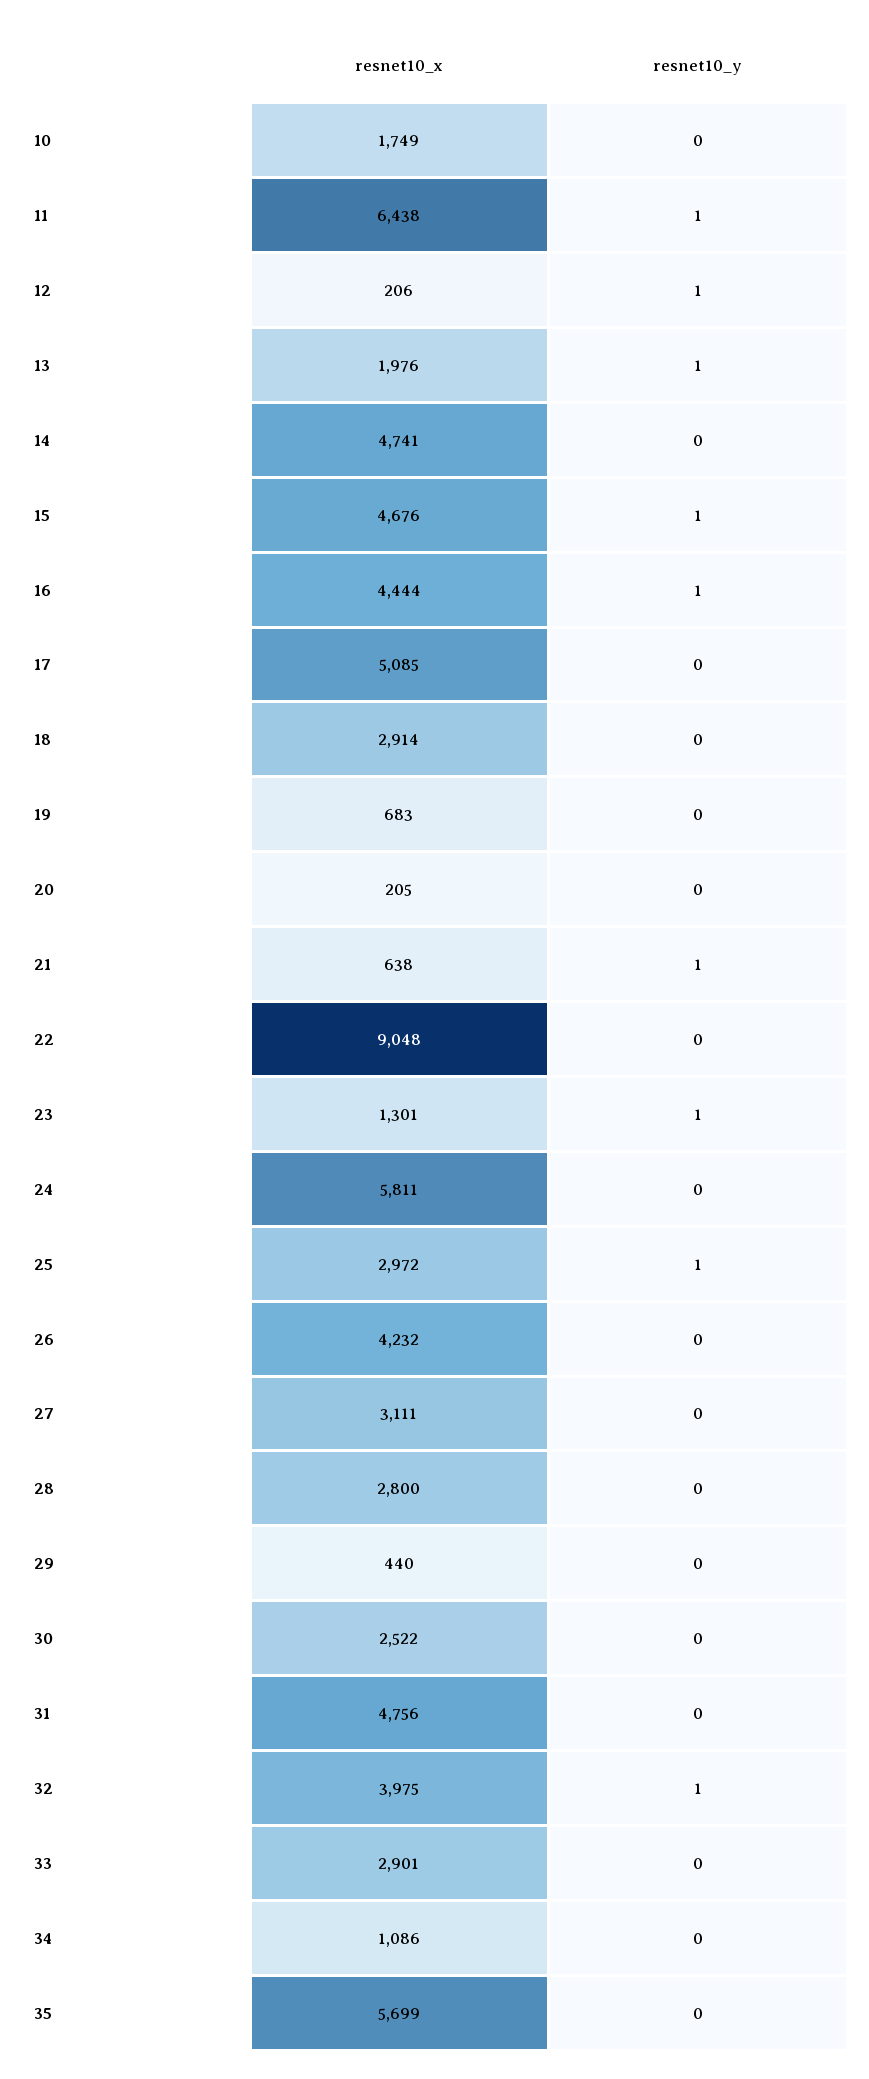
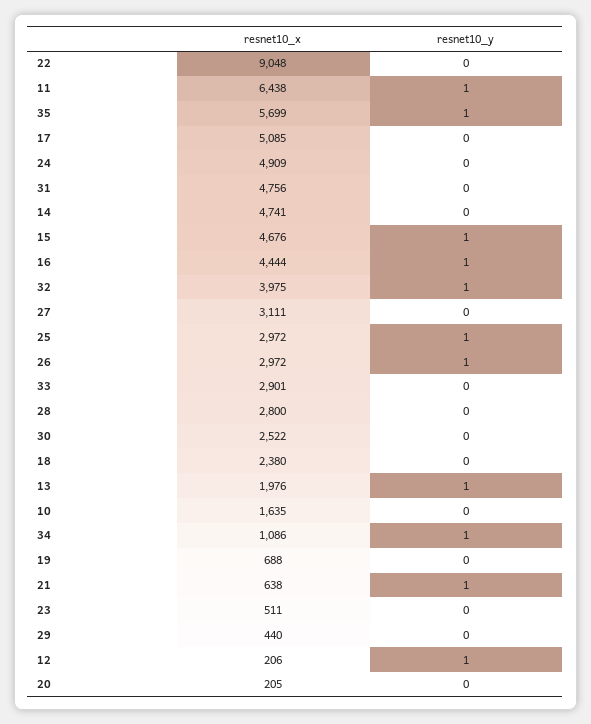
  {
    "resnet10_x": {
-     "10": 1749,
+     "10": 1635,
      "11": 6438,
      "12": 206,
      "13": 1976,
      "14": 4741,
      "15": 4676,
      "16": 4444,
      "17": 5085,
-     "18": 2914,
+     "18": 2380,
-     "19": 683,
+     "19": 688,
      "20": 205,
      "21": 638,
      "22": 9048,
-     "23": 1301,
+     "23": 511,
-     "24": 5811,
+     "24": 4909,
      "25": 2972,
-     "26": 4232,
+     "26": 2972,
      "27": 3111,
      "28": 2800,
      "29": 440,
      "30": 2522,
      "31": 4756,
      "32": 3975,
      "33": 2901,
      "34": 1086,
      "35": 5699
    },
    "resnet10_y": {
      "10": 0,
      "11": 1,
      "12": 1,
      "13": 1,
      "14": 0,
      "15": 1,
      "16": 1,
      "17": 0,
      "18": 0,
      "19": 0,
      "20": 0,
      "21": 1,
      "22": 0,
-     "23": 1,
+     "23": 0,
      "24": 0,
      "25": 1,
-     "26": 0,
+     "26": 1,
      "27": 0,
      "28": 0,
      "29": 0,
      "30": 0,
      "31": 0,
      "32": 1,
      "33": 0,
-     "34": 0,
+     "34": 1,
-     "35": 0
+     "35": 1
    }
  }

